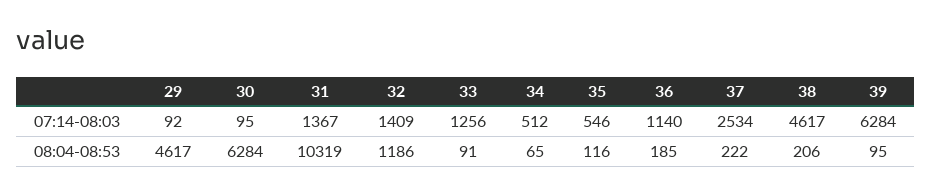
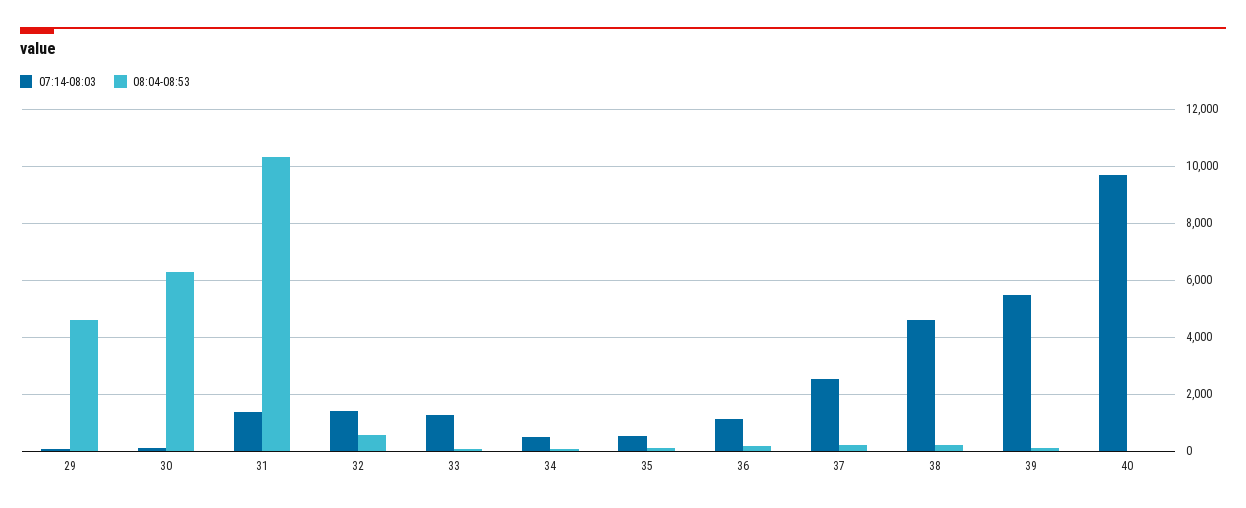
  {
    "07:14-08:03": {
      "29": 92,
      "30": 95,
      "31": 1367,
      "32": 1409,
      "33": 1256,
      "34": 512,
      "35": 546,
      "36": 1140,
      "37": 2534,
      "38": 4617,
-     "39": 6284
+     "39": 5500,
+     "40": 9750
    },
    "08:04-08:53": {
      "29": 4617,
      "30": 6284,
      "31": 10319,
-     "32": 1186,
+     "32": 500,
      "33": 91,
      "34": 65,
      "35": 116,
      "36": 185,
      "37": 222,
      "38": 206,
-     "39": 95
+     "39": 95,
+     "40": 0
    }
  }

